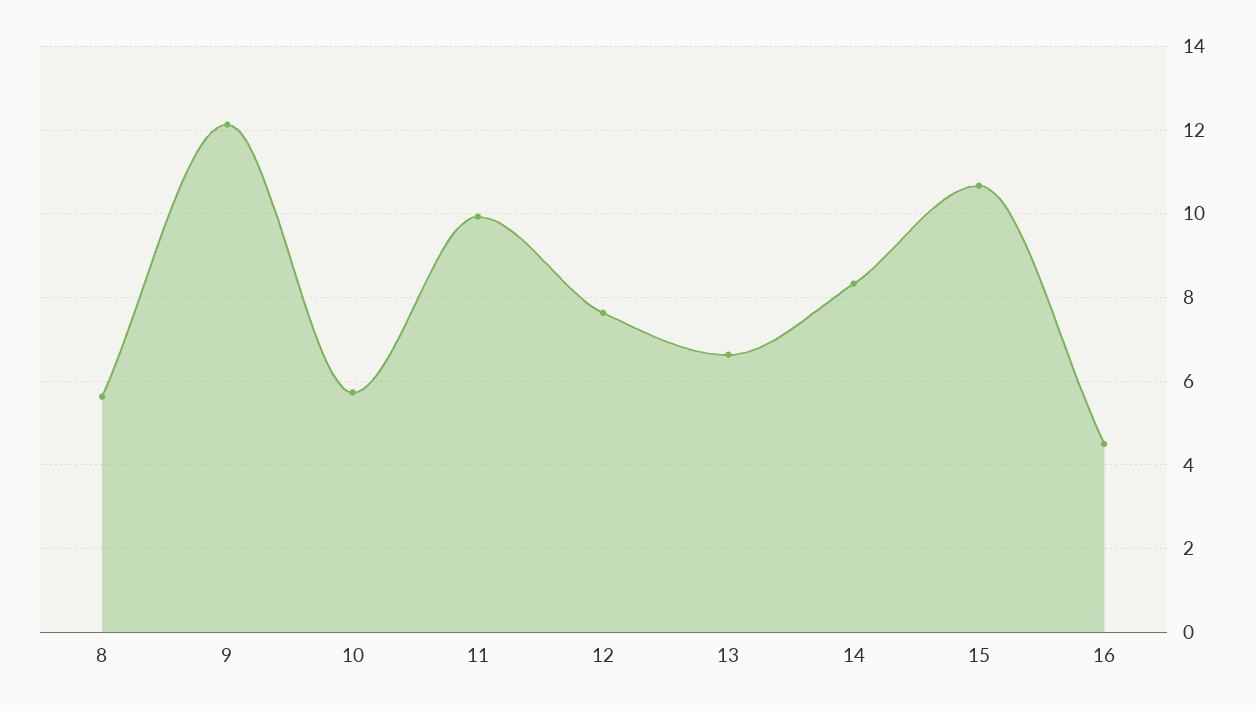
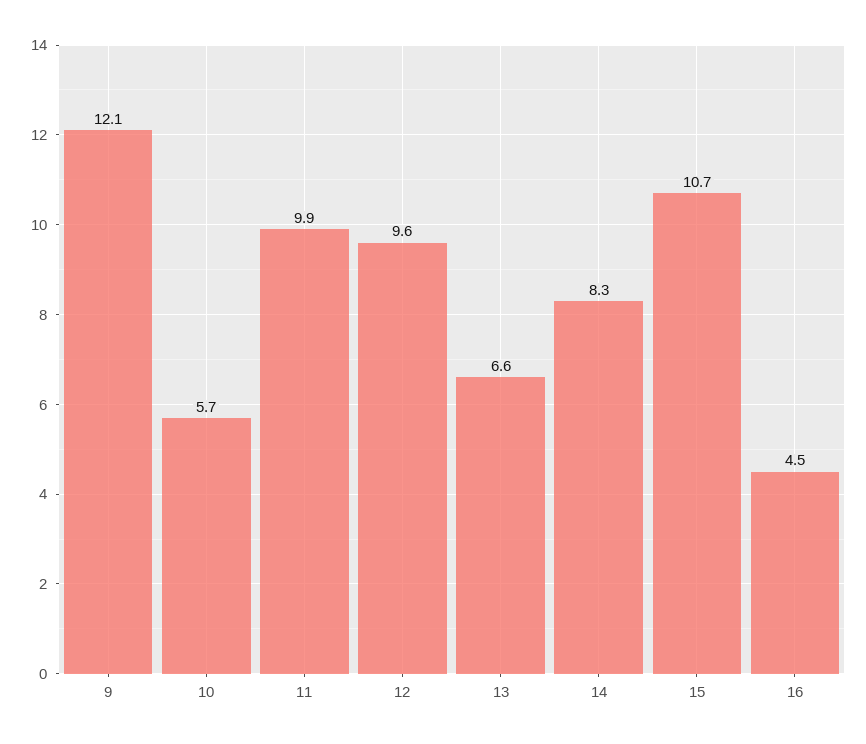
  {
-   "8": 5.6,
    "9": 12.1,
    "10": 5.7,
    "11": 9.9,
-   "12": 7.6,
+   "12": 9.6,
    "13": 6.6,
    "14": 8.3,
    "15": 10.7,
    "16": 4.5
  }

